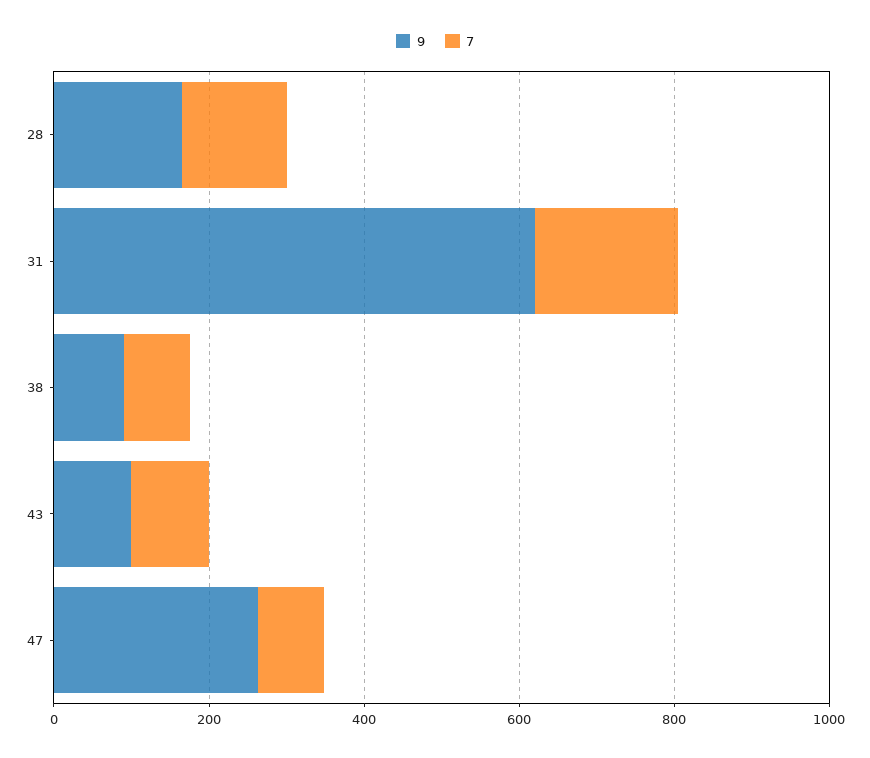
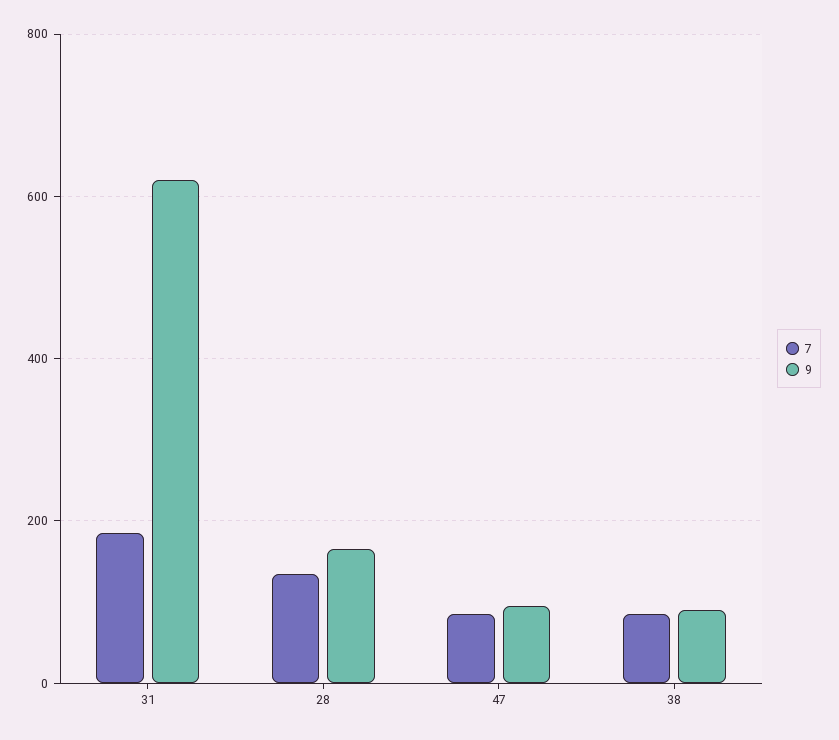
  {
    "9": {
      "28": 160,
      "31": 620,
      "38": 100,
-     "43": 100,
-     "47": 250
+     "47": 100
    },
    "7": {
      "28": 140,
      "31": 180,
      "38": 80,
-     "43": 100,
      "47": 80
    }
  }

